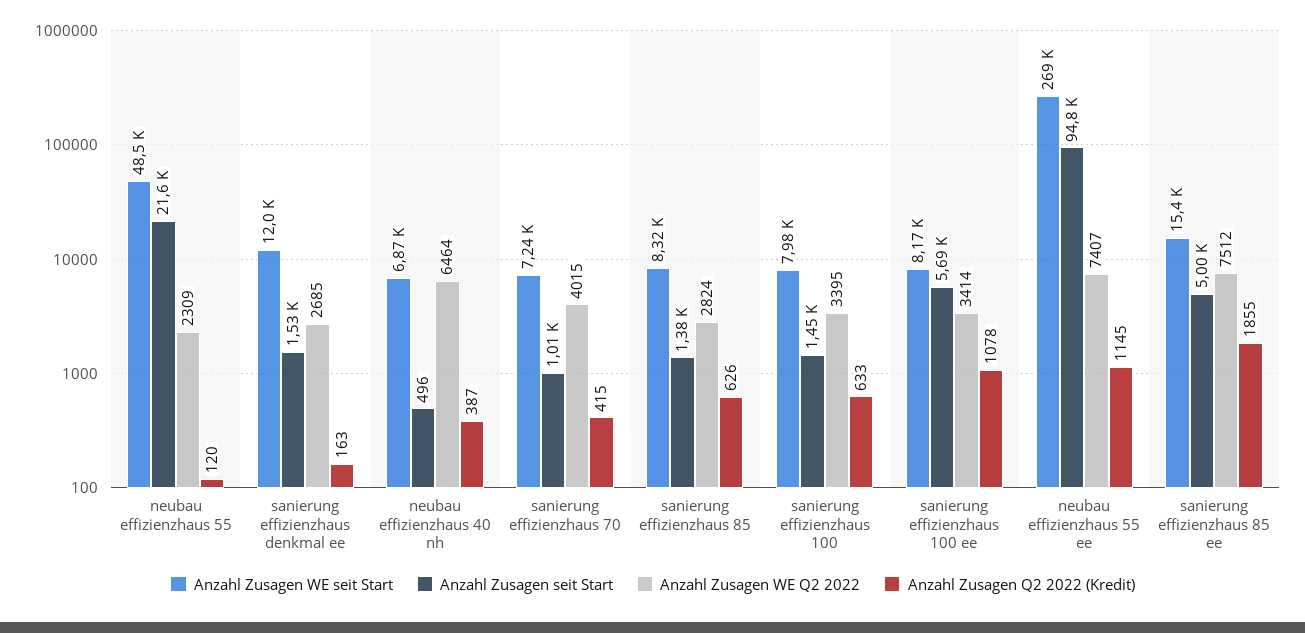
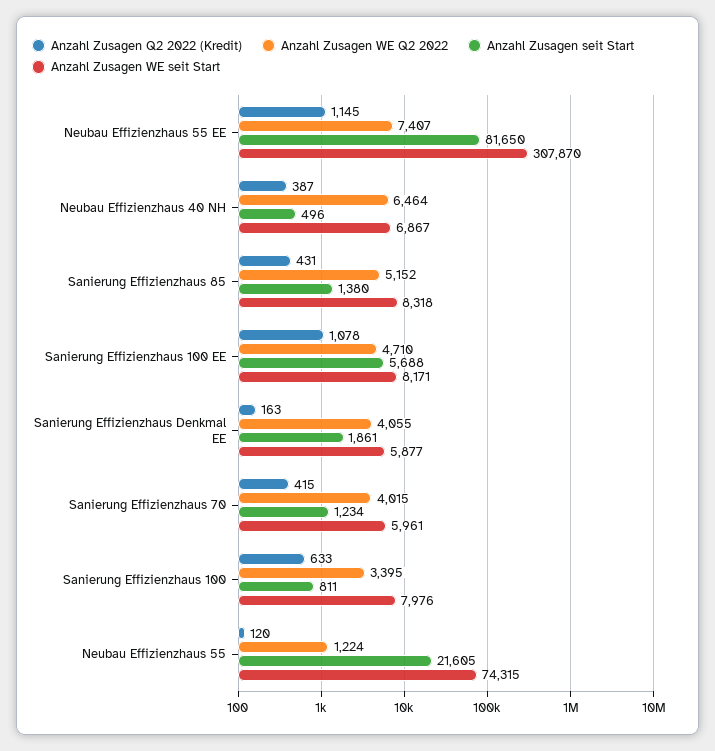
  {
    "Anzahl Zusagen WE seit Start": {
-     "neubau effizienzhaus 55": 48500,
+     "neubau effizienzhaus 55": 74315,
-     "sanierung effizienzhaus denkmal ee": 12000,
+     "sanierung effizienzhaus denkmal ee": 5877,
      "neubau effizienzhaus 40 nh": 6867,
-     "sanierung effizienzhaus 70": 7240,
+     "sanierung effizienzhaus 70": 5961,
      "sanierung effizienzhaus 85": 8318,
      "sanierung effizienzhaus 100": 7976,
      "sanierung effizienzhaus 100 ee": 8171,
-     "neubau effizienzhaus 55 ee": 269000,
+     "neubau effizienzhaus 55 ee": 307870
-     "sanierung effizienzhaus 85 ee": 15400
    },
    "Anzahl Zusagen seit Start": {
      "neubau effizienzhaus 55": 21605,
-     "sanierung effizienzhaus denkmal ee": 1530,
+     "sanierung effizienzhaus denkmal ee": 1861,
      "neubau effizienzhaus 40 nh": 496,
-     "sanierung effizienzhaus 70": 1010,
+     "sanierung effizienzhaus 70": 1234,
      "sanierung effizienzhaus 85": 1380,
-     "sanierung effizienzhaus 100": 1450,
+     "sanierung effizienzhaus 100": 811,
      "sanierung effizienzhaus 100 ee": 5688,
-     "neubau effizienzhaus 55 ee": 94800,
+     "neubau effizienzhaus 55 ee": 81650
-     "sanierung effizienzhaus 85 ee": 5000
    },
    "Anzahl Zusagen WE Q2 2022": {
-     "neubau effizienzhaus 55": 2309,
+     "neubau effizienzhaus 55": 1224,
-     "sanierung effizienzhaus denkmal ee": 2685,
+     "sanierung effizienzhaus denkmal ee": 4055,
      "neubau effizienzhaus 40 nh": 6464,
      "sanierung effizienzhaus 70": 4015,
-     "sanierung effizienzhaus 85": 2824,
+     "sanierung effizienzhaus 85": 5152,
      "sanierung effizienzhaus 100": 3395,
-     "sanierung effizienzhaus 100 ee": 3414,
+     "sanierung effizienzhaus 100 ee": 4710,
-     "neubau effizienzhaus 55 ee": 7407,
+     "neubau effizienzhaus 55 ee": 7407
-     "sanierung effizienzhaus 85 ee": 7512
    },
    "Anzahl Zusagen Q2 2022 (Kredit)": {
      "neubau effizienzhaus 55": 120,
      "sanierung effizienzhaus denkmal ee": 163,
      "neubau effizienzhaus 40 nh": 387,
      "sanierung effizienzhaus 70": 415,
-     "sanierung effizienzhaus 85": 626,
+     "sanierung effizienzhaus 85": 431,
      "sanierung effizienzhaus 100": 633,
      "sanierung effizienzhaus 100 ee": 1078,
-     "neubau effizienzhaus 55 ee": 1145,
+     "neubau effizienzhaus 55 ee": 1145
-     "sanierung effizienzhaus 85 ee": 1855
    }
  }

